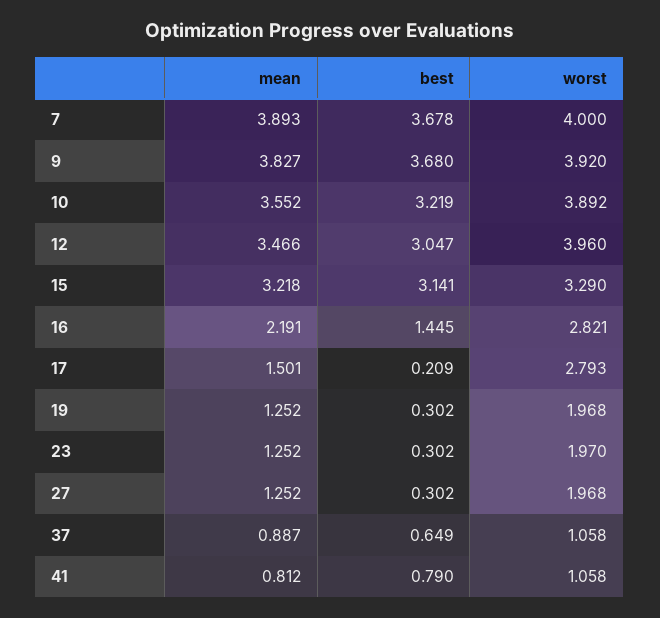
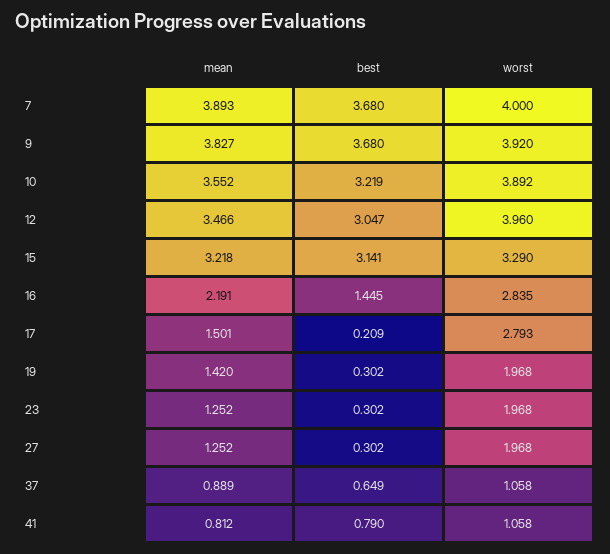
  {
    "mean": {
      "7": 3.893,
      "9": 3.827,
      "10": 3.552,
      "12": 3.466,
      "15": 3.218,
      "16": 2.191,
      "17": 1.501,
-     "19": 1.252,
+     "19": 1.42,
      "23": 1.252,
      "27": 1.252,
-     "37": 0.887,
+     "37": 0.889,
      "41": 0.812
    },
    "best": {
-     "7": 3.678,
+     "7": 3.68,
      "9": 3.68,
      "10": 3.219,
      "12": 3.047,
      "15": 3.141,
      "16": 1.445,
      "17": 0.209,
      "19": 0.302,
      "23": 0.302,
      "27": 0.302,
      "37": 0.649,
      "41": 0.79
    },
    "worst": {
      "7": 4,
      "9": 3.92,
      "10": 3.892,
      "12": 3.96,
      "15": 3.29,
-     "16": 2.821,
+     "16": 2.835,
      "17": 2.793,
      "19": 1.968,
-     "23": 1.97,
+     "23": 1.968,
      "27": 1.968,
      "37": 1.058,
      "41": 1.058
    }
  }

